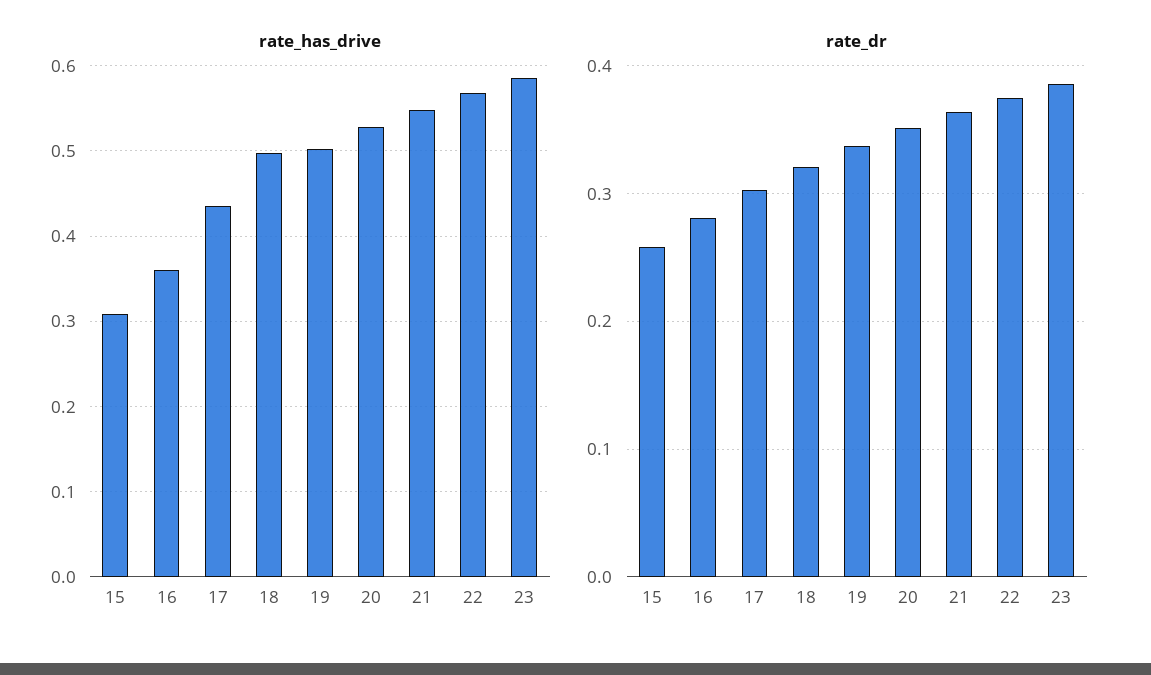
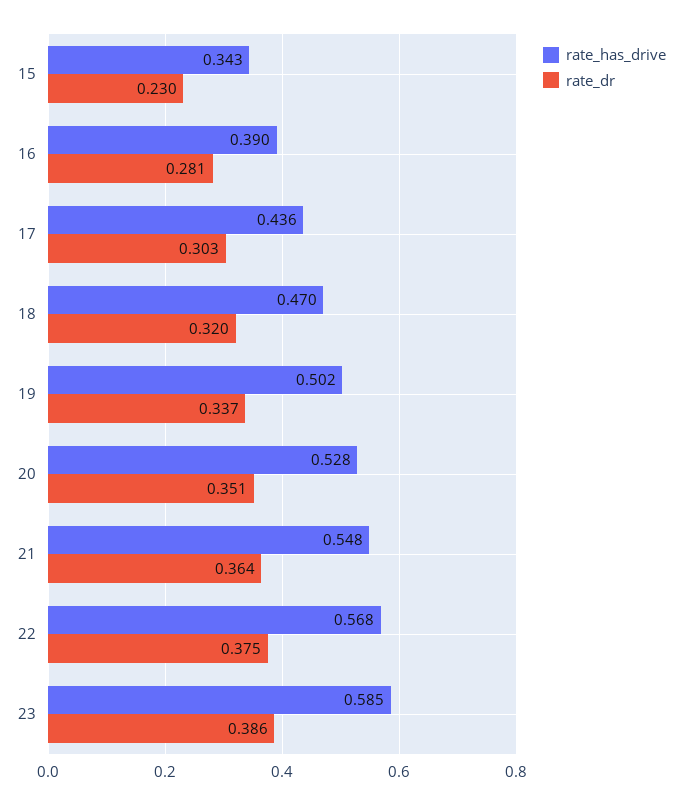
  {
    "rate_has_drive": {
-     "15": 0.31,
+     "15": 0.343,
-     "16": 0.36,
+     "16": 0.39,
      "17": 0.436,
-     "18": 0.5,
+     "18": 0.47,
      "19": 0.502,
      "20": 0.528,
      "21": 0.548,
      "22": 0.568,
      "23": 0.585
    },
    "rate_dr": {
-     "15": 0.26,
+     "15": 0.23,
      "16": 0.281,
      "17": 0.303,
      "18": 0.32,
      "19": 0.337,
      "20": 0.351,
      "21": 0.364,
      "22": 0.375,
      "23": 0.386
    }
  }

